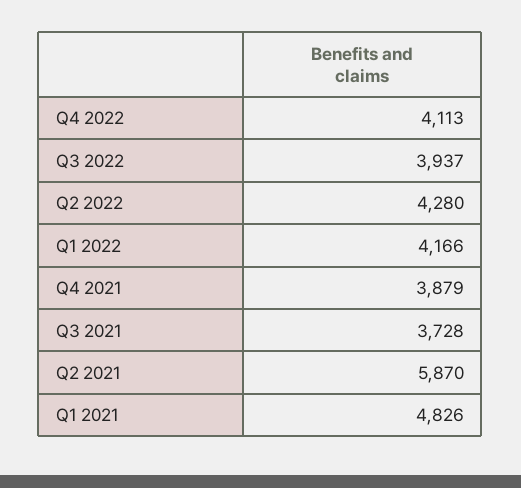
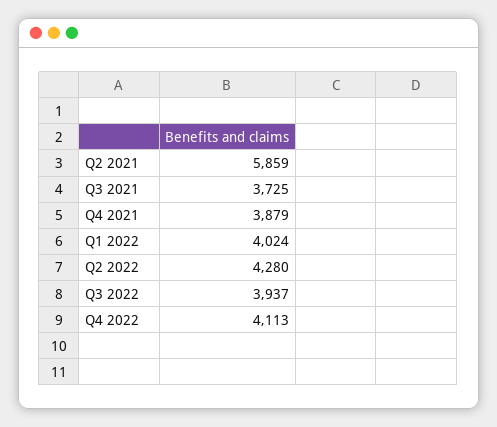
  {
    "Q4 2022": 4113,
    "Q3 2022": 3937,
    "Q2 2022": 4280,
-   "Q1 2022": 4166,
+   "Q1 2022": 4024,
    "Q4 2021": 3879,
-   "Q3 2021": 3728,
+   "Q3 2021": 3725,
-   "Q2 2021": 5870,
+   "Q2 2021": 5859
-   "Q1 2021": 4826
  }

